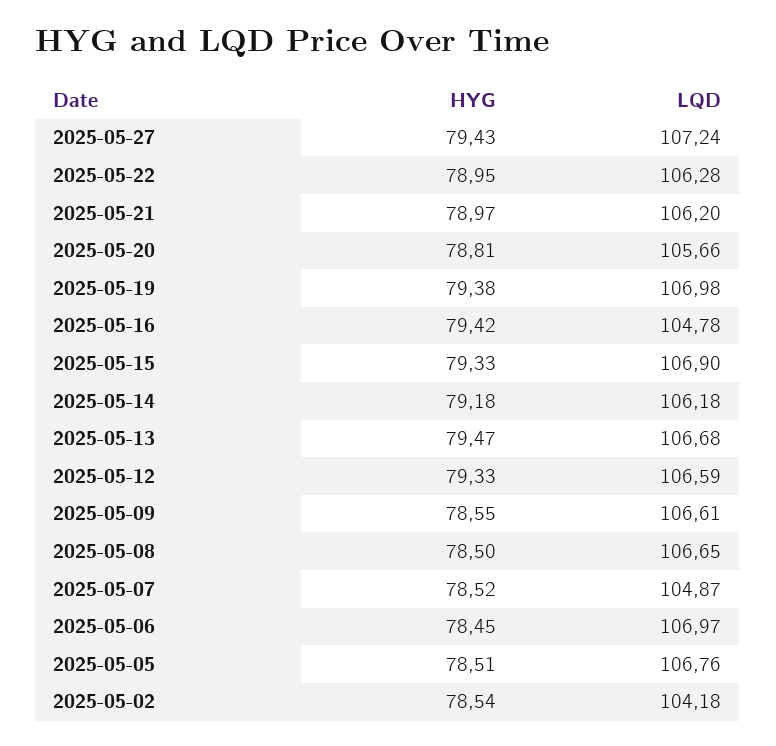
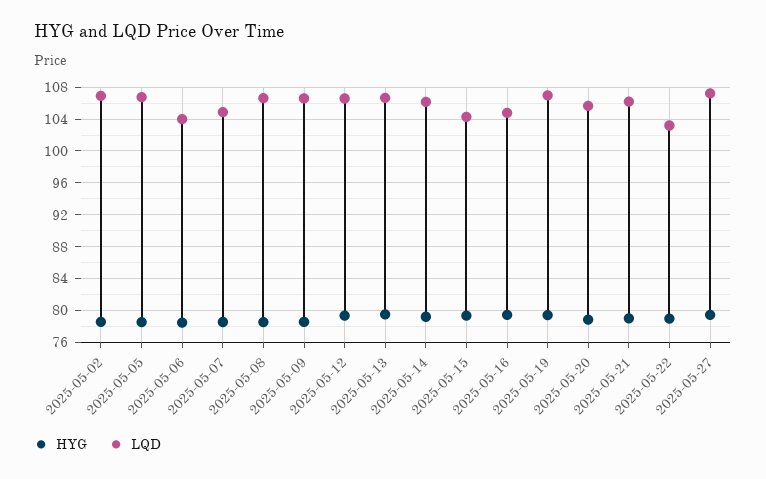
  {
    "HYG": {
      "2025-05-27": 79.43,
      "2025-05-22": 78.95,
      "2025-05-21": 78.97,
      "2025-05-20": 78.81,
      "2025-05-19": 79.38,
      "2025-05-16": 79.42,
      "2025-05-15": 79.33,
      "2025-05-14": 79.18,
      "2025-05-13": 79.47,
      "2025-05-12": 79.33,
      "2025-05-09": 78.55,
      "2025-05-08": 78.5,
      "2025-05-07": 78.52,
      "2025-05-06": 78.45,
      "2025-05-05": 78.51,
      "2025-05-02": 78.54
    },
    "LQD": {
      "2025-05-27": 107.24,
-     "2025-05-22": 106.28,
+     "2025-05-22": 103,
      "2025-05-21": 106.2,
      "2025-05-20": 105.66,
      "2025-05-19": 106.98,
      "2025-05-16": 104.78,
-     "2025-05-15": 106.9,
+     "2025-05-15": 104,
      "2025-05-14": 106.18,
      "2025-05-13": 106.68,
      "2025-05-12": 106.59,
      "2025-05-09": 106.61,
      "2025-05-08": 106.65,
      "2025-05-07": 104.87,
-     "2025-05-06": 106.97,
+     "2025-05-06": 104,
      "2025-05-05": 106.76,
-     "2025-05-02": 104.18
+     "2025-05-02": 107
    }
  }

